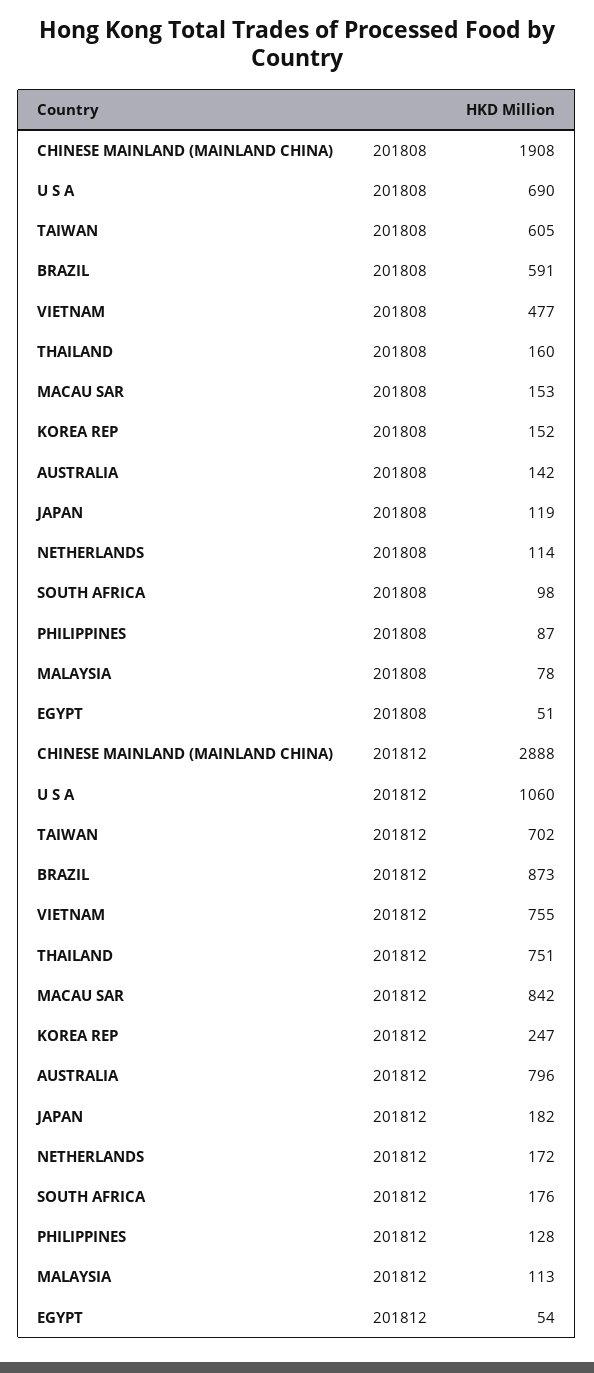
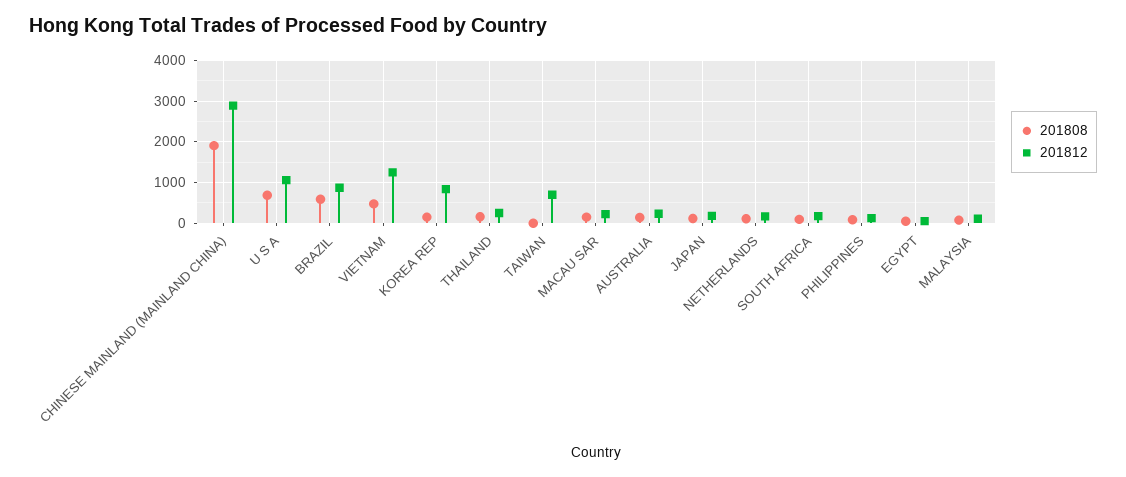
  {
    "201808": {
      "CHINESE MAINLAND (MAINLAND CHINA)": 1908,
      "U S A": 690,
-     "TAIWAN": 605,
+     "TAIWAN": 0,
      "BRAZIL": 591,
      "VIETNAM": 477,
      "THAILAND": 160,
      "MACAU SAR": 153,
      "KOREA REP": 152,
      "AUSTRALIA": 142,
      "JAPAN": 119,
      "NETHERLANDS": 114,
      "SOUTH AFRICA": 98,
      "PHILIPPINES": 87,
      "MALAYSIA": 78,
      "EGYPT": 51
    },
    "201812": {
      "CHINESE MAINLAND (MAINLAND CHINA)": 2888,
      "U S A": 1060,
      "TAIWAN": 702,
      "BRAZIL": 873,
-     "VIETNAM": 755,
+     "VIETNAM": 1200,
-     "THAILAND": 751,
+     "THAILAND": 200,
-     "MACAU SAR": 842,
+     "MACAU SAR": 200,
-     "KOREA REP": 247,
+     "KOREA REP": 800,
-     "AUSTRALIA": 796,
+     "AUSTRALIA": 200,
      "JAPAN": 182,
      "NETHERLANDS": 172,
      "SOUTH AFRICA": 176,
      "PHILIPPINES": 128,
      "MALAYSIA": 113,
      "EGYPT": 54
    }
  }

